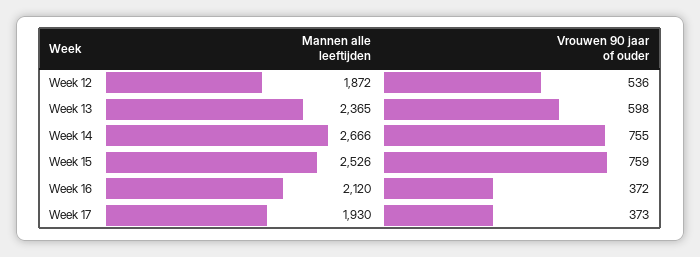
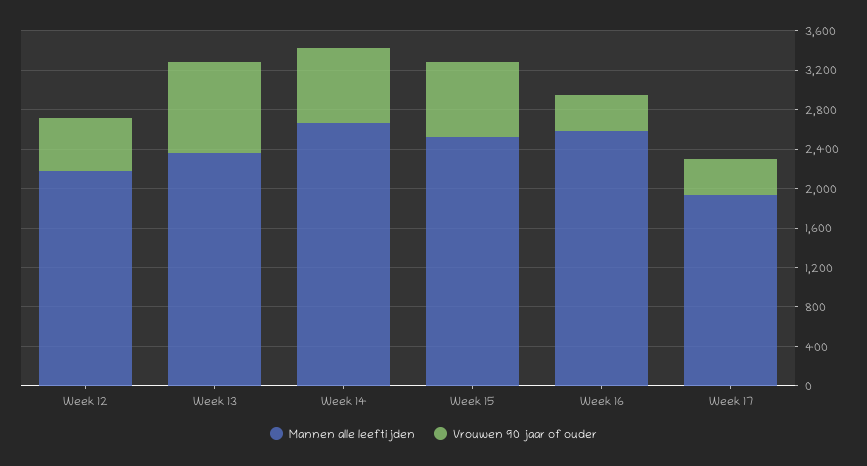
  {
    "Mannen alle leeftijden": {
-     "Week 12": 1872,
+     "Week 12": 2200,
      "Week 13": 2365,
      "Week 14": 2666,
      "Week 15": 2526,
-     "Week 16": 2120,
+     "Week 16": 2600,
      "Week 17": 1930
    },
    "Vrouwen 90 jaar of ouder": {
      "Week 12": 536,
-     "Week 13": 598,
+     "Week 13": 900,
      "Week 14": 755,
      "Week 15": 759,
      "Week 16": 372,
      "Week 17": 373
    }
  }

